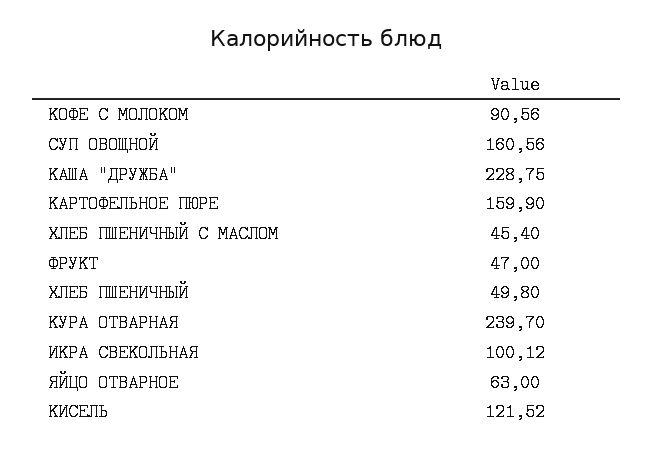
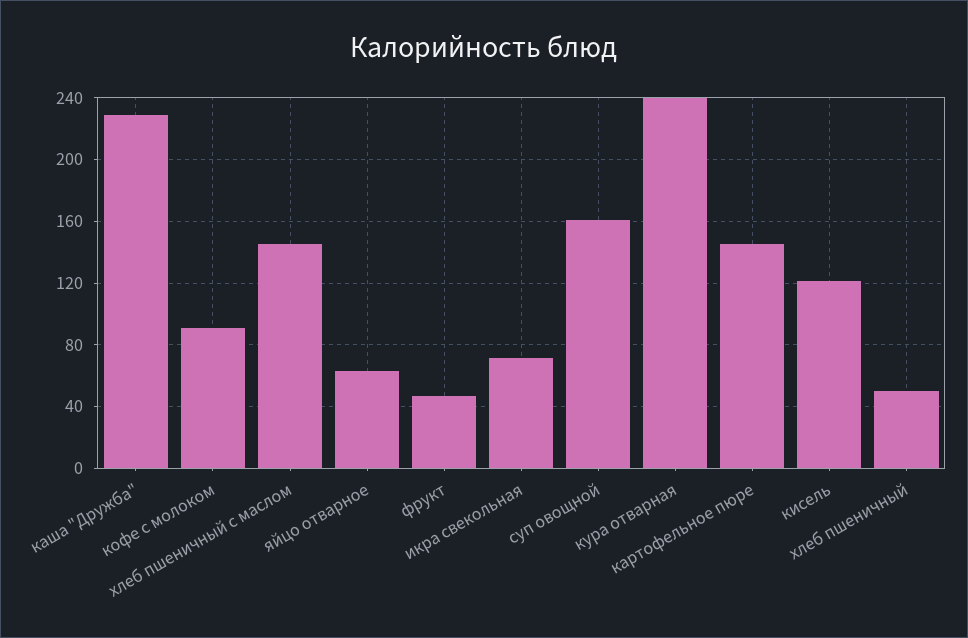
  {
    "КОФЕ С МОЛОКОМ": 90.56,
    "СУП ОВОЩНОЙ": 160.56,
    "КАША \"ДРУЖБА\"": 228.75,
-   "КАРТОФЕЛЬНОЕ ПЮРЕ": 159.9,
+   "КАРТОФЕЛЬНОЕ ПЮРЕ": 145,
-   "ХЛЕБ ПШЕНИЧНЫЙ С МАСЛОМ": 45.4,
+   "ХЛЕБ ПШЕНИЧНЫЙ С МАСЛОМ": 145,
    "ФРУКТ": 47,
    "ХЛЕБ ПШЕНИЧНЫЙ": 49.8,
    "КУРА ОТВАРНАЯ": 239.7,
-   "ИКРА СВЕКОЛЬНАЯ": 100.12,
+   "ИКРА СВЕКОЛЬНАЯ": 70,
    "ЯЙЦО ОТВАРНОЕ": 63,
    "КИСЕЛЬ": 121.52
  }

